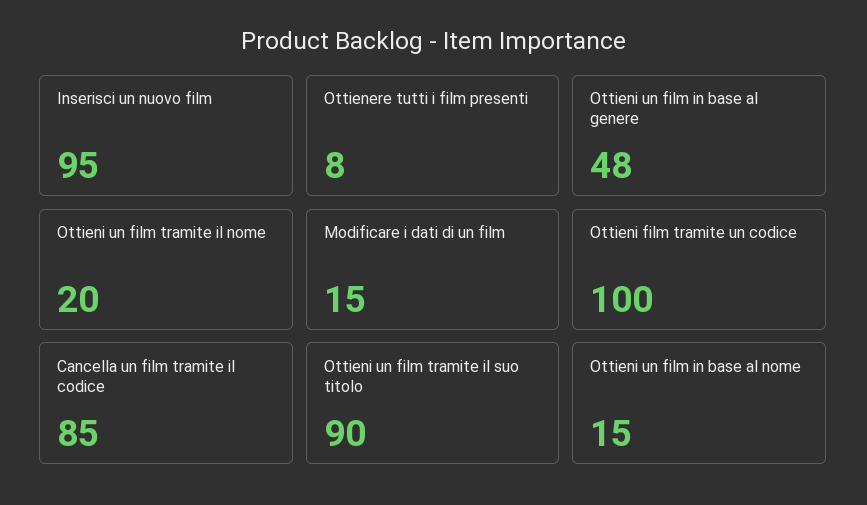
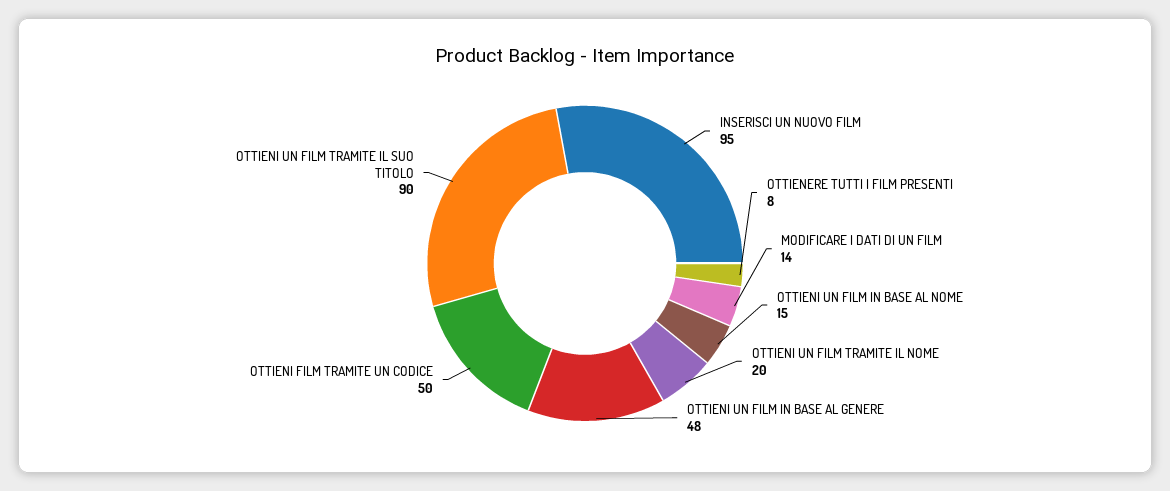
  {
    "Inserisci un nuovo film": 95,
    "Ottienere tutti i film presenti": 8,
    "Ottieni un film in base al genere": 48,
    "Ottieni un film tramite il nome": 20,
-   "Modificare i dati di un film": 15,
+   "Modificare i dati di un film": 14,
-   "Ottieni film tramite un codice": 100,
+   "Ottieni film tramite un codice": 50,
-   "Cancella un film tramite il codice": 85,
    "Ottieni un film tramite il suo titolo": 90,
    "Ottieni un film in base al nome": 15
  }

